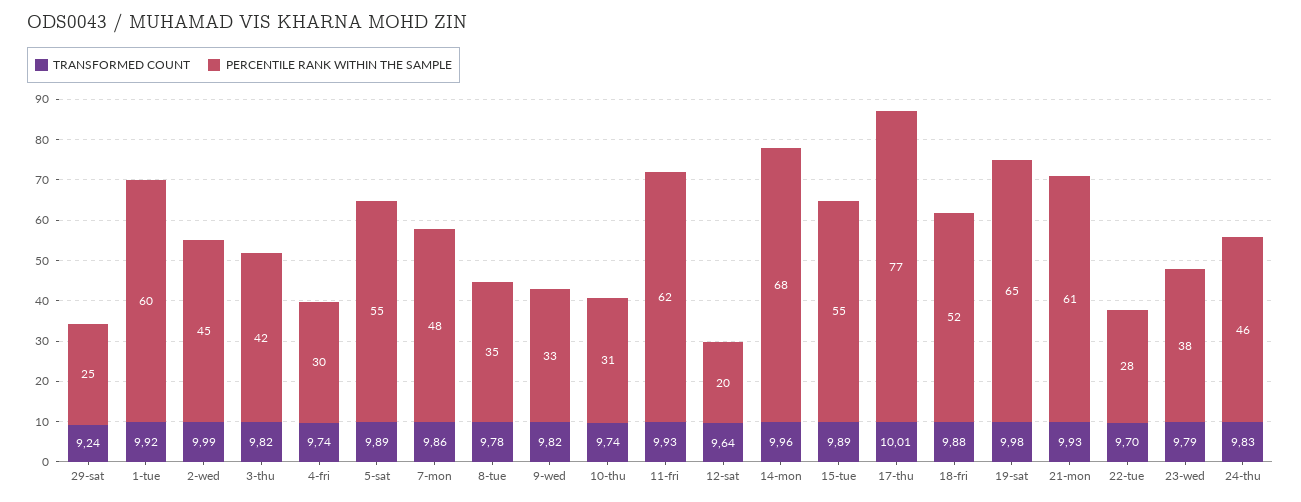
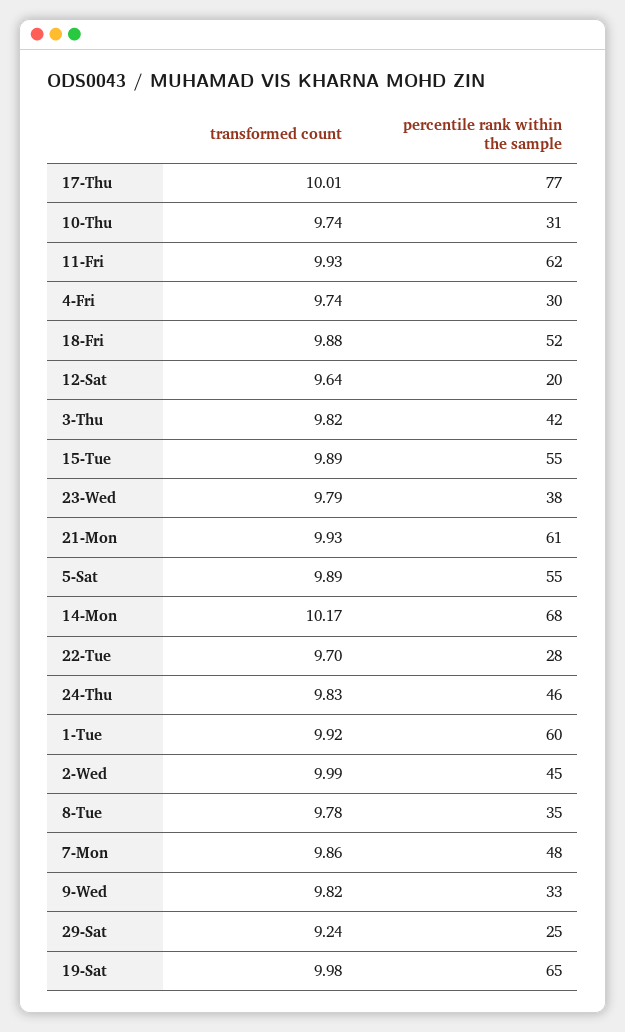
  {
    "TRANSFORMED COUNT": {
      "29-sat": 9.24,
      "1-tue": 9.92,
      "2-wed": 9.99,
      "3-thu": 9.82,
      "4-fri": 9.74,
      "5-sat": 9.89,
      "7-mon": 9.86,
      "8-tue": 9.78,
      "9-wed": 9.82,
      "10-thu": 9.74,
      "11-fri": 9.93,
      "12-sat": 9.64,
-     "14-mon": 9.96,
+     "14-mon": 10.17,
      "15-tue": 9.89,
      "17-thu": 10.01,
      "18-fri": 9.88,
      "19-sat": 9.98,
      "21-mon": 9.93,
      "22-tue": 9.7,
      "23-wed": 9.79,
      "24-thu": 9.83
    },
    "PERCENTILE RANK WITHIN THE SAMPLE": {
      "29-sat": 25,
      "1-tue": 60,
      "2-wed": 45,
      "3-thu": 42,
      "4-fri": 30,
      "5-sat": 55,
      "7-mon": 48,
      "8-tue": 35,
      "9-wed": 33,
      "10-thu": 31,
      "11-fri": 62,
      "12-sat": 20,
      "14-mon": 68,
      "15-tue": 55,
      "17-thu": 77,
      "18-fri": 52,
      "19-sat": 65,
      "21-mon": 61,
      "22-tue": 28,
      "23-wed": 38,
      "24-thu": 46
    }
  }

